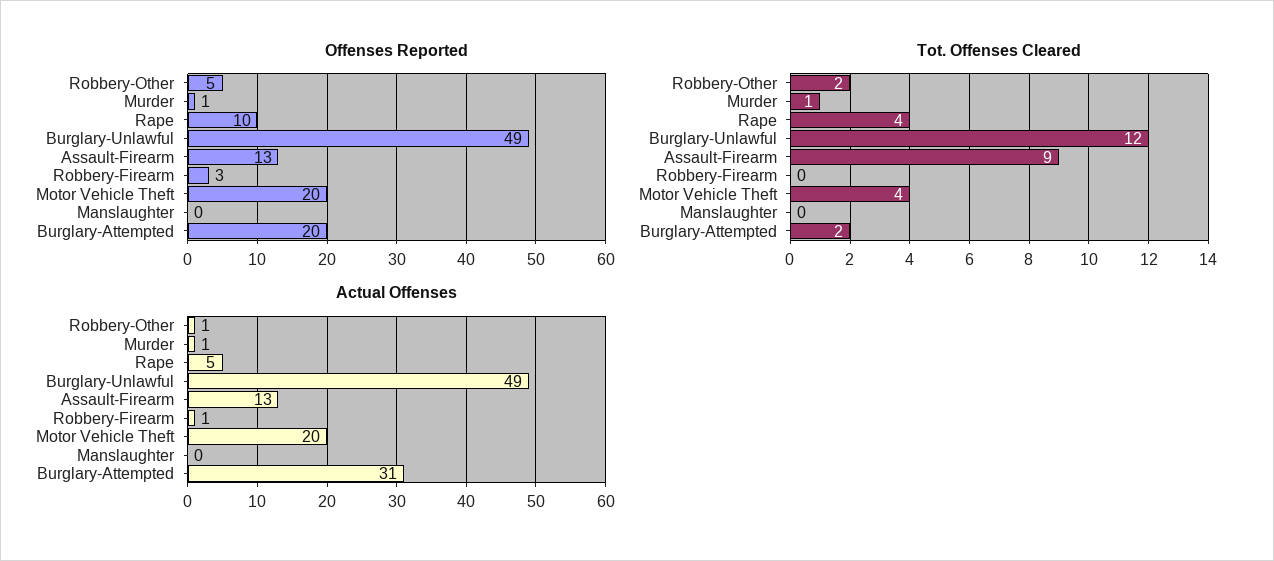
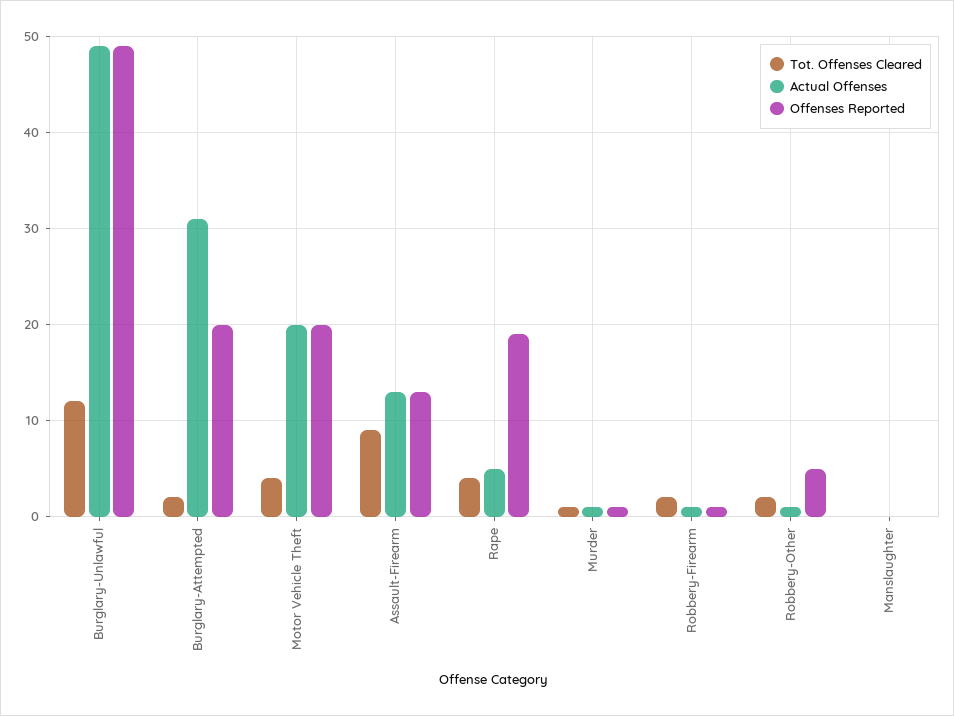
  {
    "Offenses Reported": {
      "Robbery-Other": 5,
      "Murder": 1,
-     "Rape": 10,
+     "Rape": 19,
      "Burglary-Unlawful": 49,
      "Assault-Firearm": 13,
-     "Robbery-Firearm": 3,
+     "Robbery-Firearm": 1,
      "Motor Vehicle Theft": 20,
      "Manslaughter": 0,
      "Burglary-Attempted": 20
    },
    "Tot. Offenses Cleared": {
      "Robbery-Other": 2,
      "Murder": 1,
      "Rape": 4,
      "Burglary-Unlawful": 12,
      "Assault-Firearm": 9,
-     "Robbery-Firearm": 0,
+     "Robbery-Firearm": 2,
      "Motor Vehicle Theft": 4,
      "Manslaughter": 0,
      "Burglary-Attempted": 2
    },
    "Actual Offenses": {
      "Robbery-Other": 1,
      "Murder": 1,
      "Rape": 5,
      "Burglary-Unlawful": 49,
      "Assault-Firearm": 13,
      "Robbery-Firearm": 1,
      "Motor Vehicle Theft": 20,
      "Manslaughter": 0,
      "Burglary-Attempted": 31
    }
  }

